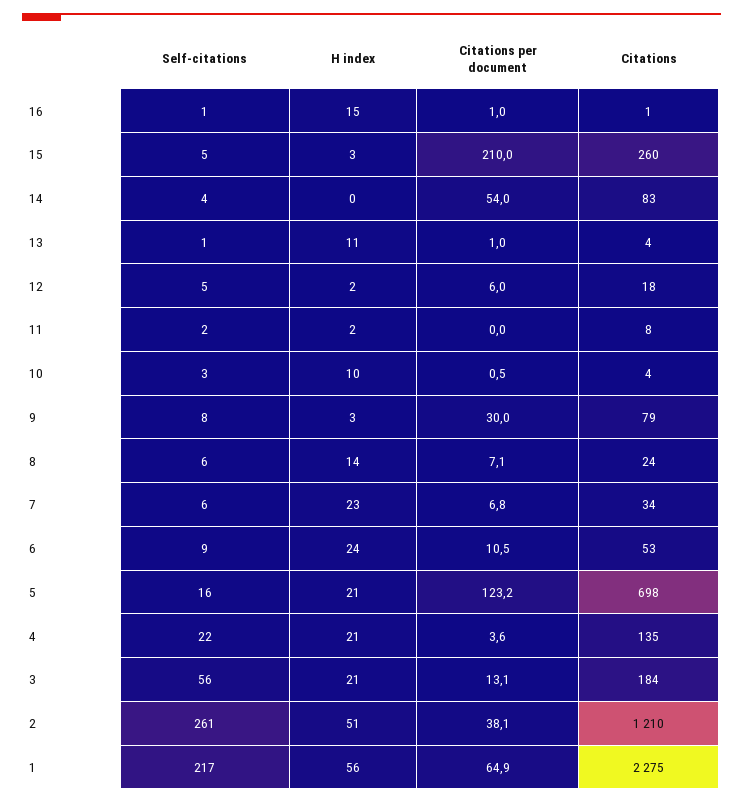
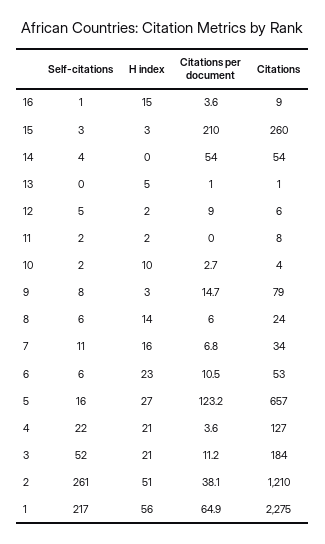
  {
    "Self-citations": {
      "16": 1,
-     "15": 5,
+     "15": 3,
      "14": 4,
-     "13": 1,
+     "13": 0,
      "12": 5,
      "11": 2,
-     "10": 3,
+     "10": 2,
      "9": 8,
      "8": 6,
-     "7": 6,
+     "7": 11,
-     "6": 9,
+     "6": 6,
      "5": 16,
      "4": 22,
-     "3": 56,
+     "3": 52,
      "2": 261,
      "1": 217
    },
    "H index": {
      "16": 15,
      "15": 3,
      "14": 0,
-     "13": 11,
+     "13": 5,
      "12": 2,
      "11": 2,
      "10": 10,
      "9": 3,
      "8": 14,
-     "7": 23,
+     "7": 16,
-     "6": 24,
+     "6": 23,
-     "5": 21,
+     "5": 27,
      "4": 21,
      "3": 21,
      "2": 51,
      "1": 56
    },
    "Citations per document": {
-     "16": 1,
+     "16": 3.6,
      "15": 210,
      "14": 54,
      "13": 1,
-     "12": 6,
+     "12": 9,
      "11": 0,
-     "10": 0.5,
+     "10": 2.7,
-     "9": 30,
+     "9": 14.7,
-     "8": 7.1,
+     "8": 6,
      "7": 6.8,
      "6": 10.5,
      "5": 123.2,
      "4": 3.6,
-     "3": 13.1,
+     "3": 11.2,
      "2": 38.1,
      "1": 64.9
    },
    "Citations": {
-     "16": 1,
+     "16": 9,
      "15": 260,
-     "14": 83,
+     "14": 54,
-     "13": 4,
+     "13": 1,
-     "12": 18,
+     "12": 6,
      "11": 8,
      "10": 4,
      "9": 79,
      "8": 24,
      "7": 34,
      "6": 53,
-     "5": 698,
+     "5": 657,
-     "4": 135,
+     "4": 127,
      "3": 184,
      "2": 1210,
      "1": 2275
    }
  }

